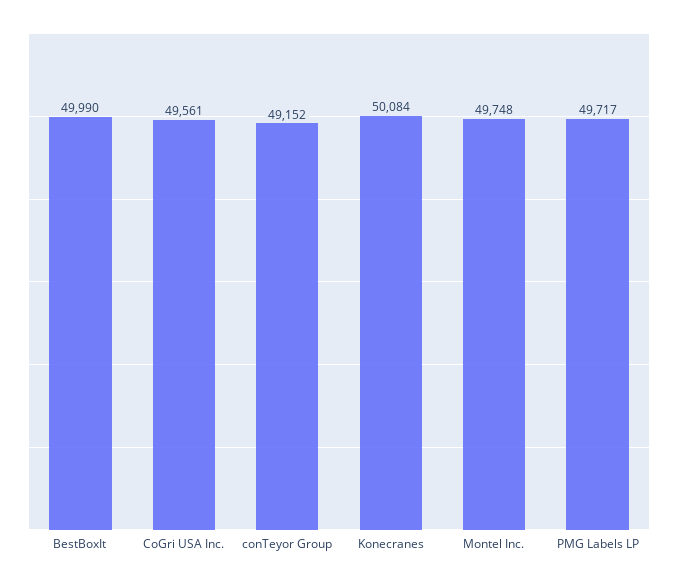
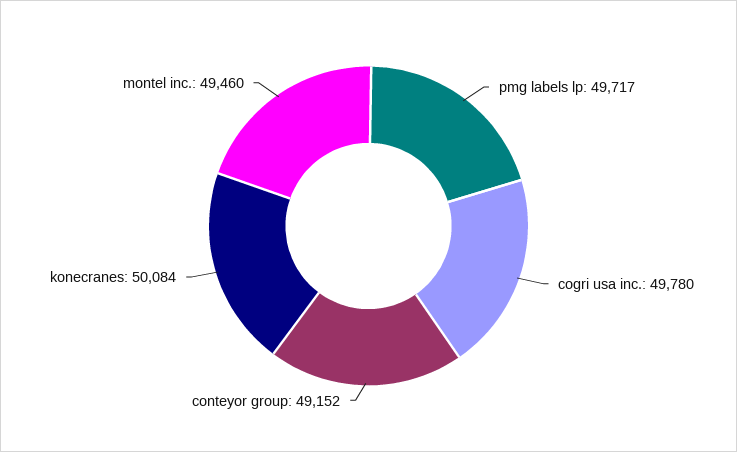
  {
-   "BestBoxIt": 49990,
-   "CoGri USA Inc.": 49561,
+   "CoGri USA Inc.": 49780,
    "conTeyor Group": 49152,
    "Konecranes": 50084,
-   "Montel Inc.": 49748,
+   "Montel Inc.": 49460,
    "PMG Labels LP": 49717
  }

